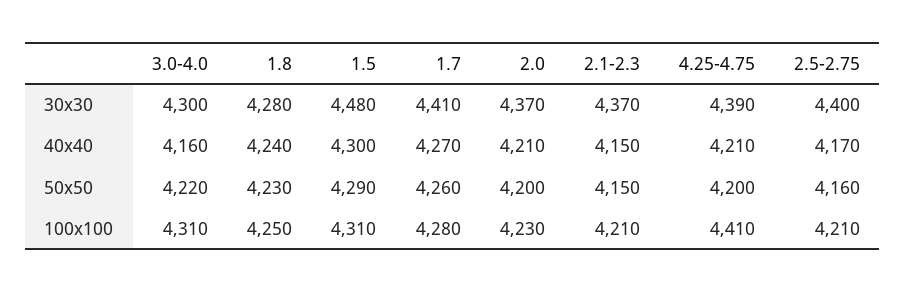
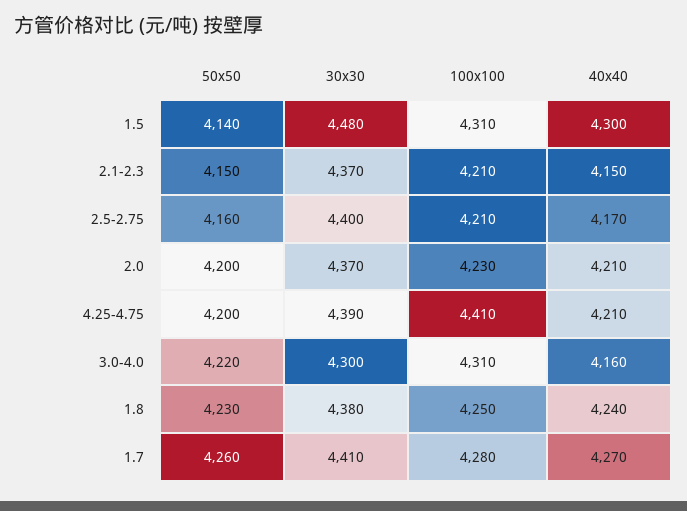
  {
    "3.0-4.0": {
      "30x30": 4300,
      "40x40": 4160,
      "50x50": 4220,
      "100x100": 4310
    },
    "1.8": {
-     "30x30": 4280,
+     "30x30": 4380,
      "40x40": 4240,
      "50x50": 4230,
      "100x100": 4250
    },
    "1.5": {
      "30x30": 4480,
      "40x40": 4300,
-     "50x50": 4290,
+     "50x50": 4140,
      "100x100": 4310
    },
    "1.7": {
      "30x30": 4410,
      "40x40": 4270,
      "50x50": 4260,
      "100x100": 4280
    },
    "2.0": {
      "30x30": 4370,
      "40x40": 4210,
      "50x50": 4200,
      "100x100": 4230
    },
    "2.1-2.3": {
      "30x30": 4370,
      "40x40": 4150,
      "50x50": 4150,
      "100x100": 4210
    },
    "4.25-4.75": {
      "30x30": 4390,
      "40x40": 4210,
      "50x50": 4200,
      "100x100": 4410
    },
    "2.5-2.75": {
      "30x30": 4400,
      "40x40": 4170,
      "50x50": 4160,
      "100x100": 4210
    }
  }

